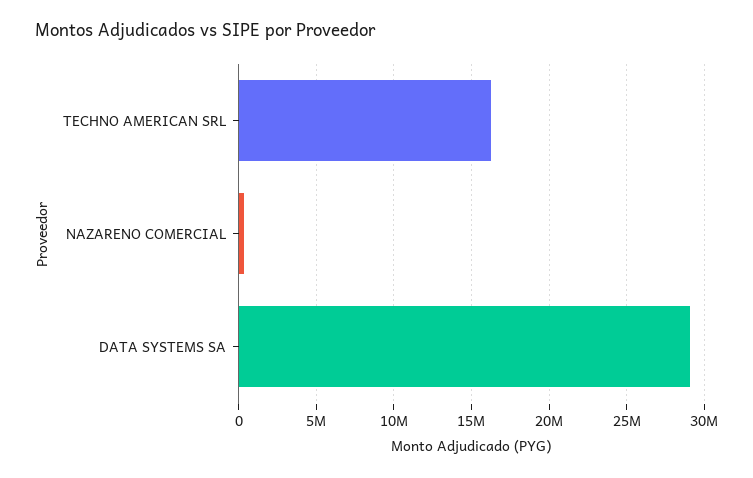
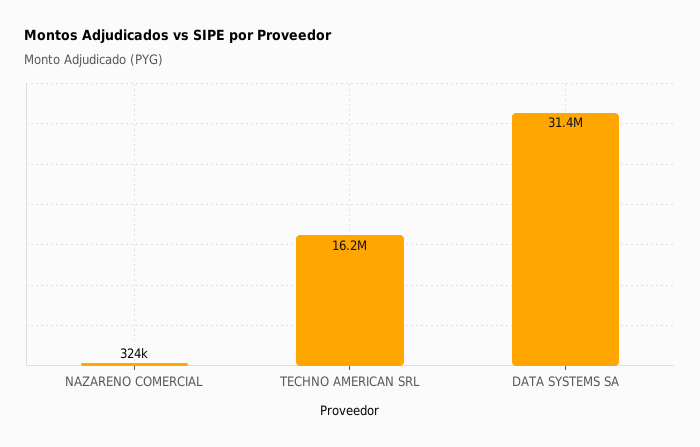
  {
    "TECHNO AMERICAN SRL": 16200000,
    "NAZARENO COMERCIAL": 324000,
-   "DATA SYSTEMS SA": 29000000
+   "DATA SYSTEMS SA": 31400000
  }

